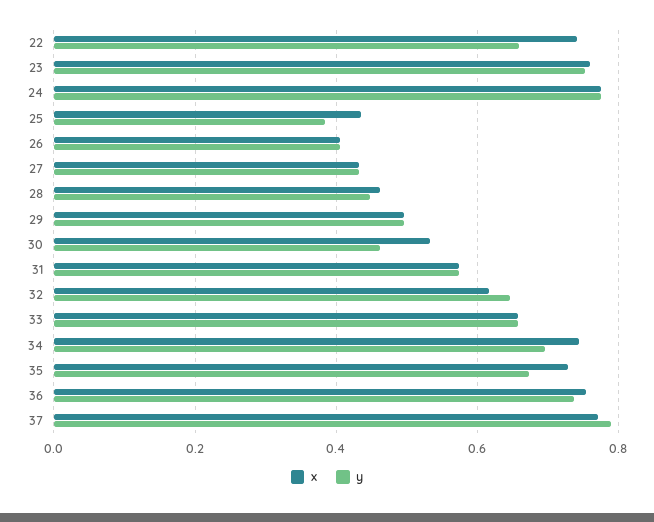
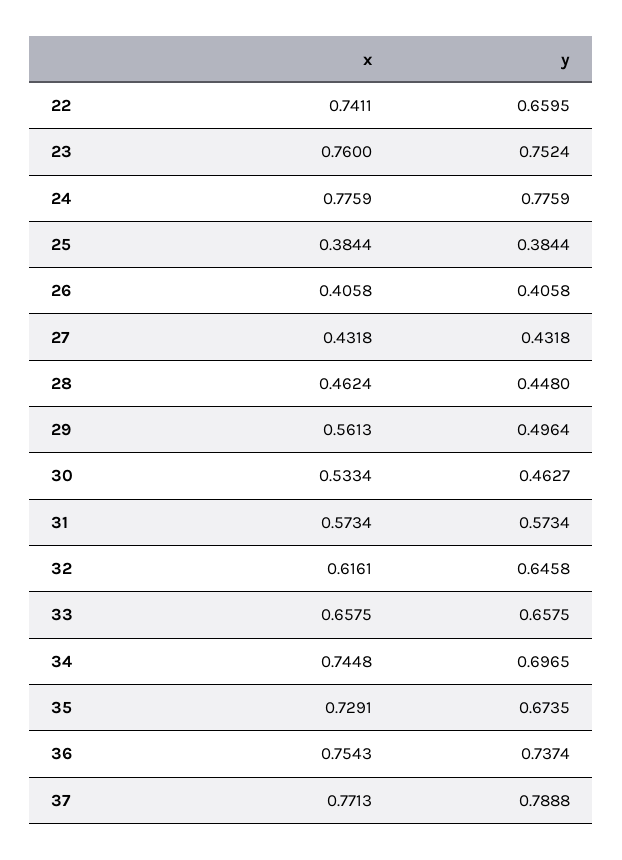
  {
    "x": {
      "22": 0.7411,
      "23": 0.76,
      "24": 0.7759,
-     "25": 0.44,
+     "25": 0.3844,
      "26": 0.4058,
      "27": 0.4318,
      "28": 0.4624,
-     "29": 0.5,
+     "29": 0.5613,
      "30": 0.5334,
      "31": 0.5734,
      "32": 0.6161,
      "33": 0.6575,
      "34": 0.7448,
      "35": 0.7291,
      "36": 0.7543,
      "37": 0.7713
    },
    "y": {
      "22": 0.6595,
      "23": 0.7524,
      "24": 0.7759,
      "25": 0.3844,
      "26": 0.4058,
      "27": 0.4318,
      "28": 0.448,
      "29": 0.4964,
      "30": 0.4627,
      "31": 0.5734,
      "32": 0.6458,
      "33": 0.6575,
      "34": 0.6965,
      "35": 0.6735,
      "36": 0.7374,
      "37": 0.7888
    }
  }

